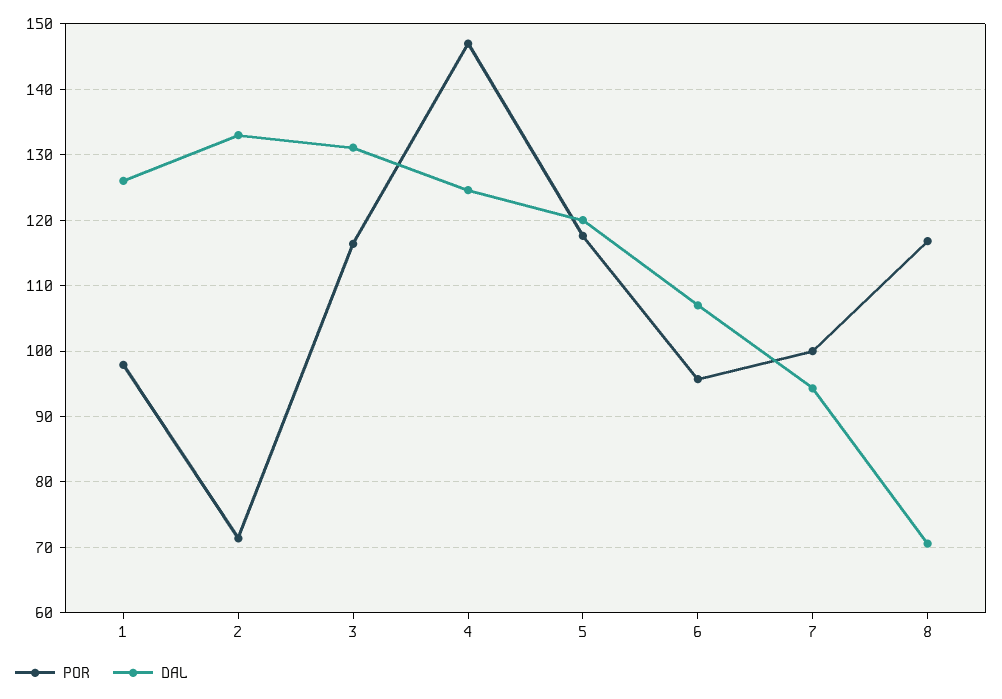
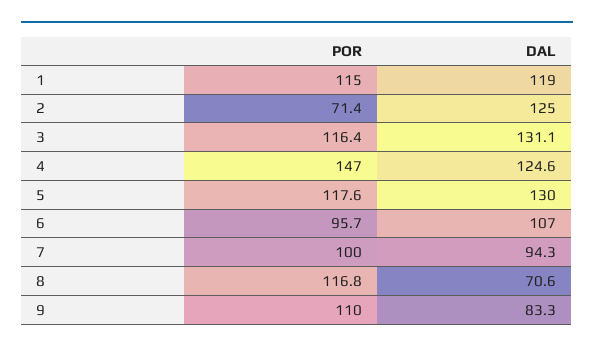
  {
    "POR": {
-     "1": 98,
+     "1": 115,
      "2": 71.4,
      "3": 116.4,
      "4": 147,
      "5": 117.6,
      "6": 95.7,
      "7": 100,
-     "8": 116.8
+     "8": 116.8,
+     "9": 110
    },
    "DAL": {
-     "1": 126,
+     "1": 119,
-     "2": 133,
+     "2": 125,
      "3": 131.1,
      "4": 124.6,
-     "5": 120,
+     "5": 130,
      "6": 107,
      "7": 94.3,
-     "8": 70.6
+     "8": 70.6,
+     "9": 83.3
    }
  }

